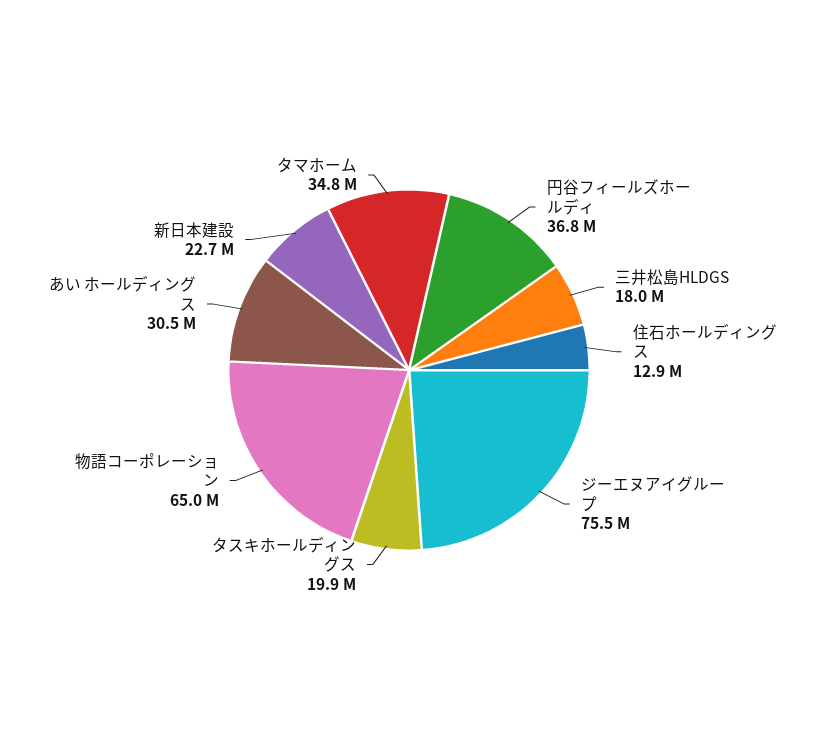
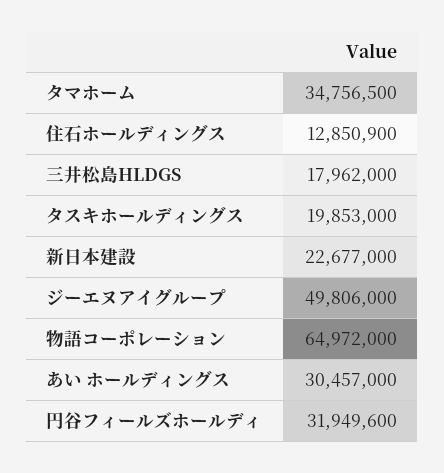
  {
-   "円谷フィールズホールディ": 36800000,
+   "円谷フィールズホールディ": 31949600,
    "三井松島HLDGS": 17962000,
    "住石ホールディングス": 12850900,
-   "ジーエヌアイグループ": 75500000,
+   "ジーエヌアイグループ": 49806000,
    "タスキホールディングス": 19853000,
    "物語コーポレーション": 64972000,
    "あい ホールディングス": 30457000,
    "新日本建設": 22677000,
    "タマホーム": 34756500
  }

